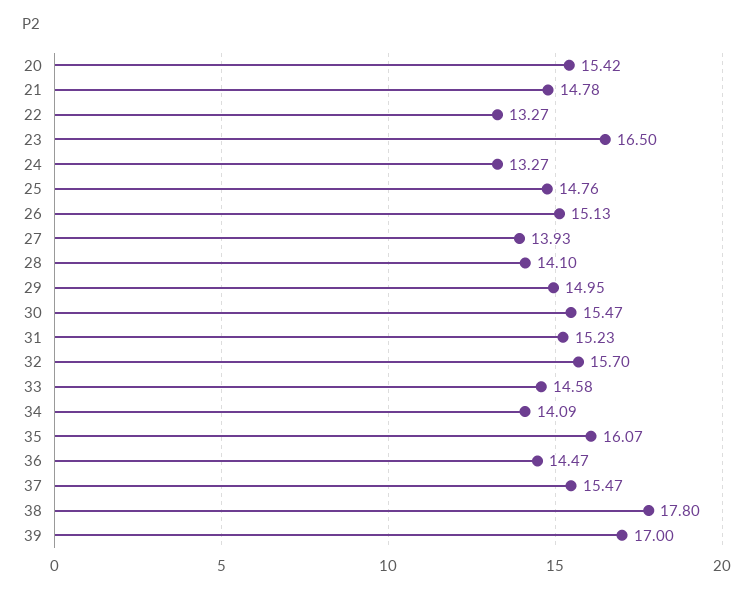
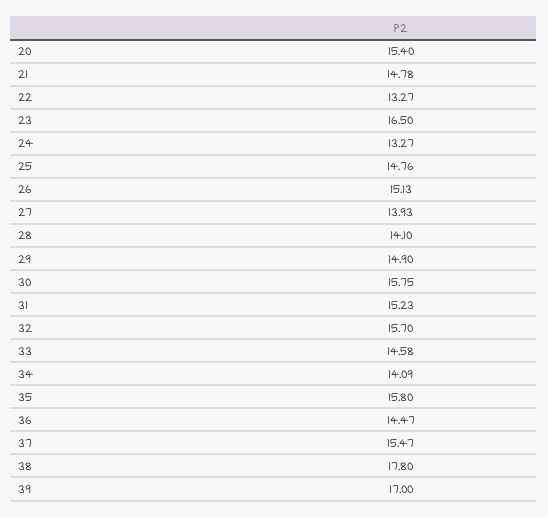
  {
-   "20": 15.42,
+   "20": 15.4,
    "21": 14.78,
    "22": 13.27,
    "23": 16.5,
    "24": 13.27,
    "25": 14.76,
    "26": 15.13,
    "27": 13.93,
    "28": 14.1,
-   "29": 14.95,
+   "29": 14.9,
-   "30": 15.47,
+   "30": 15.75,
    "31": 15.23,
    "32": 15.7,
    "33": 14.58,
    "34": 14.09,
-   "35": 16.07,
+   "35": 15.8,
    "36": 14.47,
    "37": 15.47,
    "38": 17.8,
    "39": 17
  }

